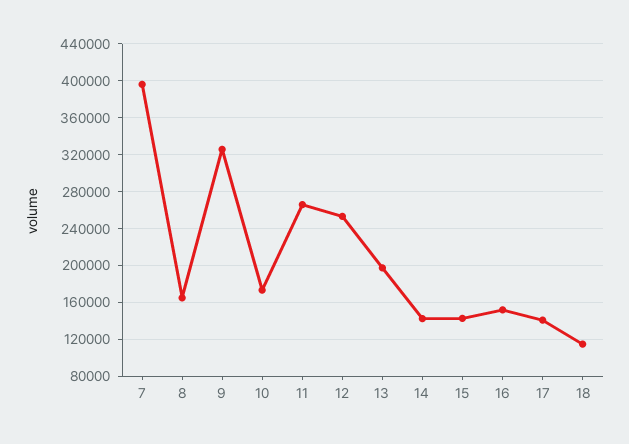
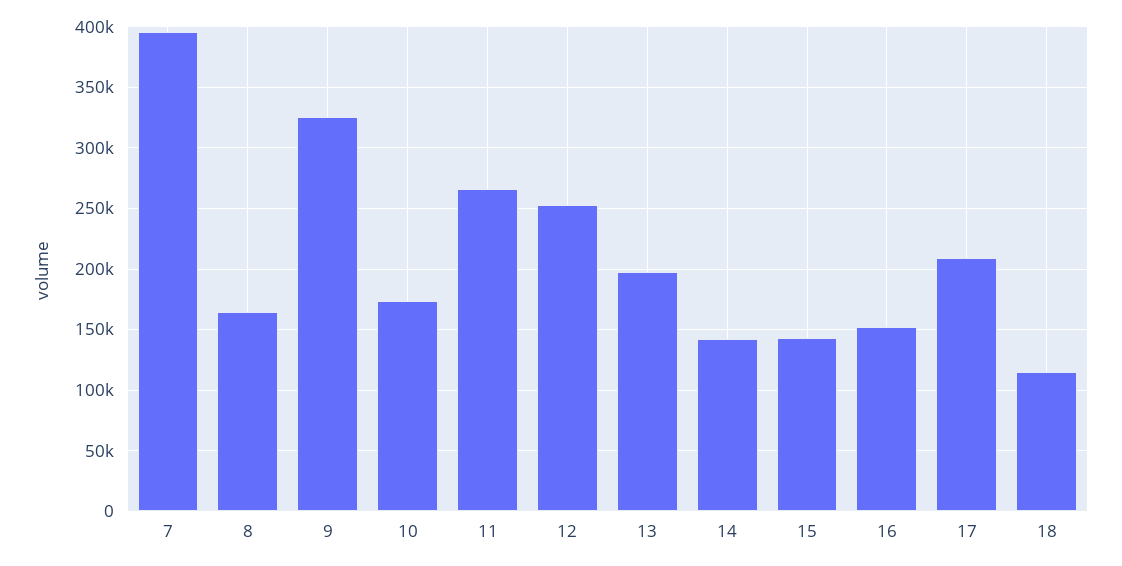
  {
    "7": 395000,
    "8": 165000,
    "9": 325000,
    "10": 175000,
    "11": 265000,
    "12": 255000,
    "13": 195000,
    "14": 140000,
    "15": 145000,
    "16": 150000,
-   "17": 140000,
+   "17": 210000,
    "18": 115000
  }

